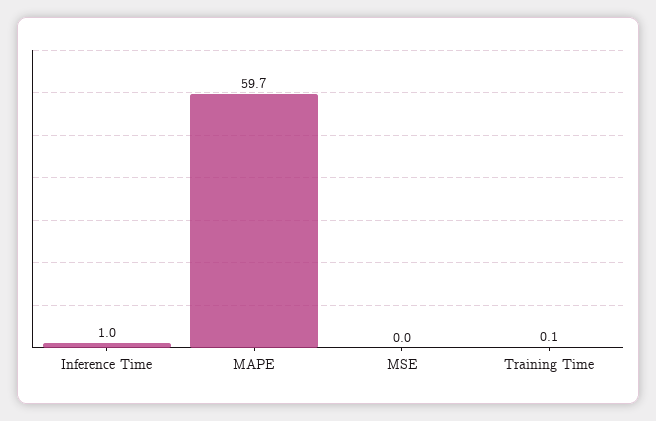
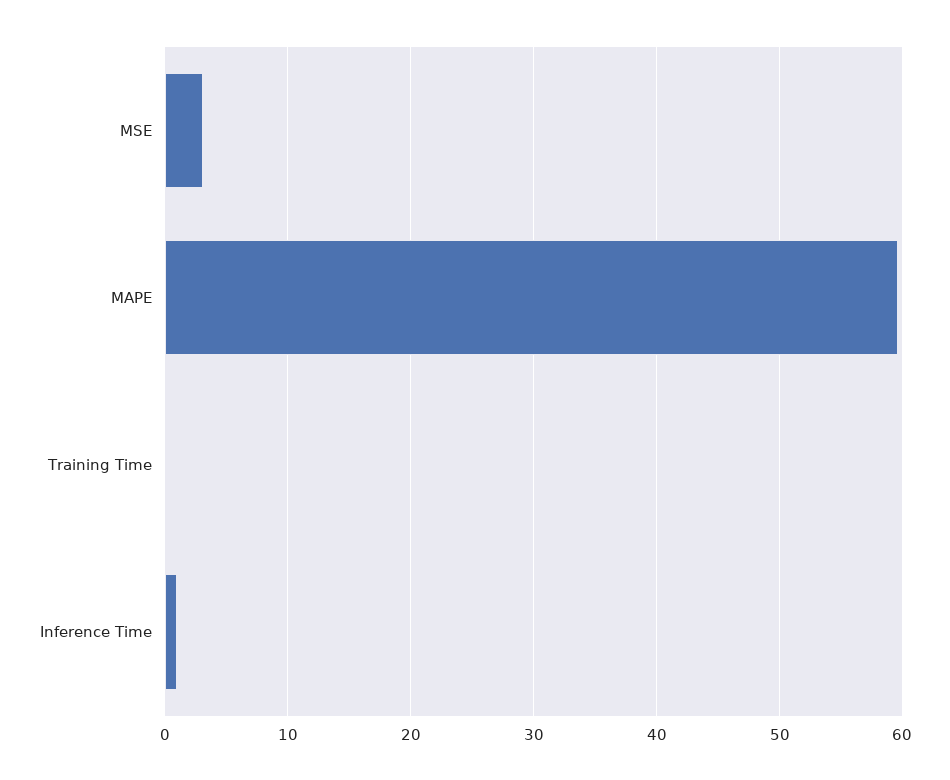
  {
    "Inference Time": 1,
    "MAPE": 59.7,
-   "MSE": 0,
+   "MSE": 3,
    "Training Time": 0.1
  }

